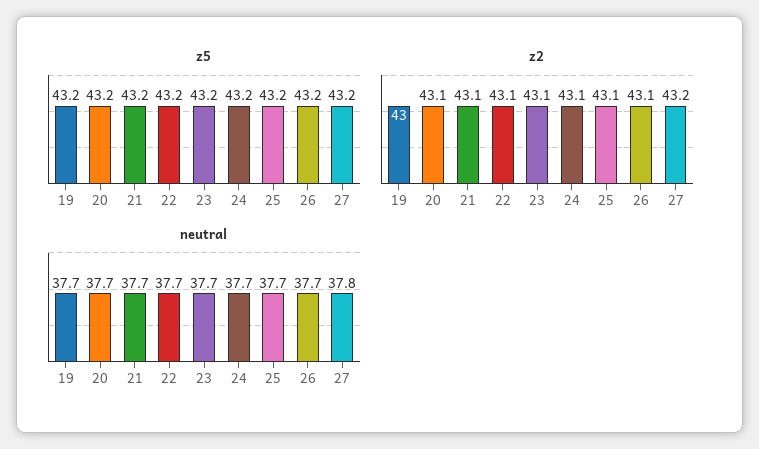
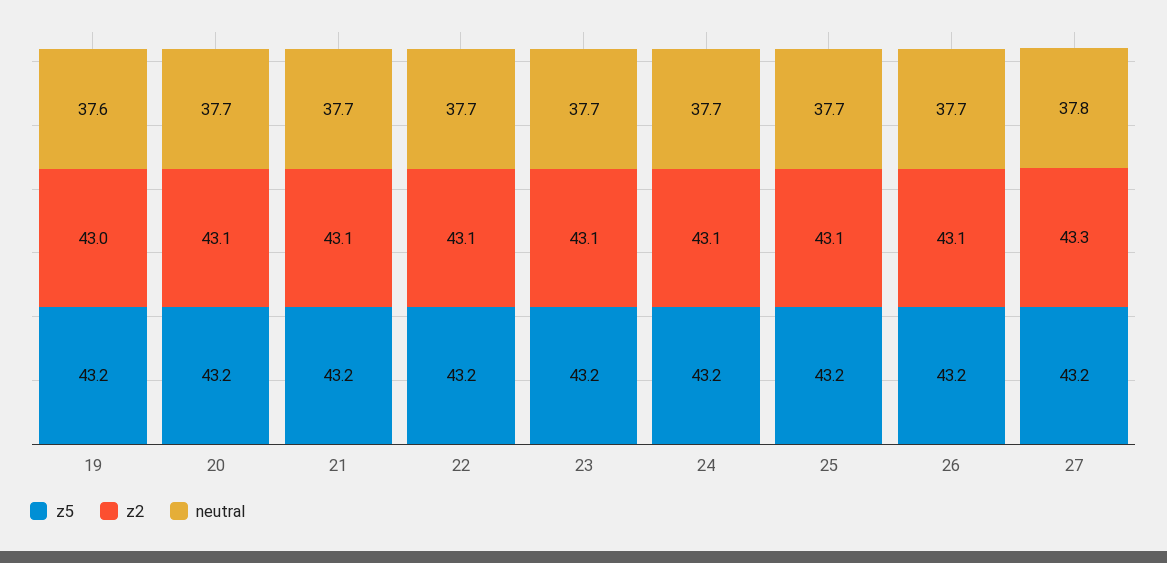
  {
    "z5": {
      "19": 43.2,
      "20": 43.2,
      "21": 43.2,
      "22": 43.2,
      "23": 43.2,
      "24": 43.2,
      "25": 43.2,
      "26": 43.2,
      "27": 43.2
    },
    "z2": {
      "19": 43,
      "20": 43.1,
      "21": 43.1,
      "22": 43.1,
      "23": 43.1,
      "24": 43.1,
      "25": 43.1,
      "26": 43.1,
-     "27": 43.2
+     "27": 43.3
    },
    "neutral": {
-     "19": 37.7,
+     "19": 37.6,
      "20": 37.7,
      "21": 37.7,
      "22": 37.7,
      "23": 37.7,
      "24": 37.7,
      "25": 37.7,
      "26": 37.7,
      "27": 37.8
    }
  }

